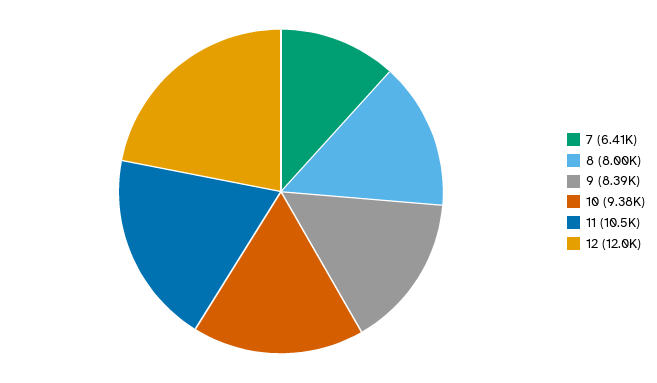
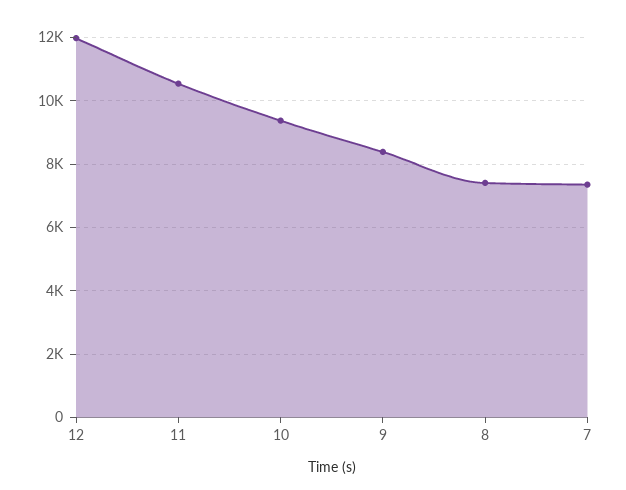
  {
-   "7": 6410,
+   "7": 7400,
-   "8": 8000,
+   "8": 7400,
    "9": 8390,
    "10": 9380,
    "11": 10500,
    "12": 12000
  }

